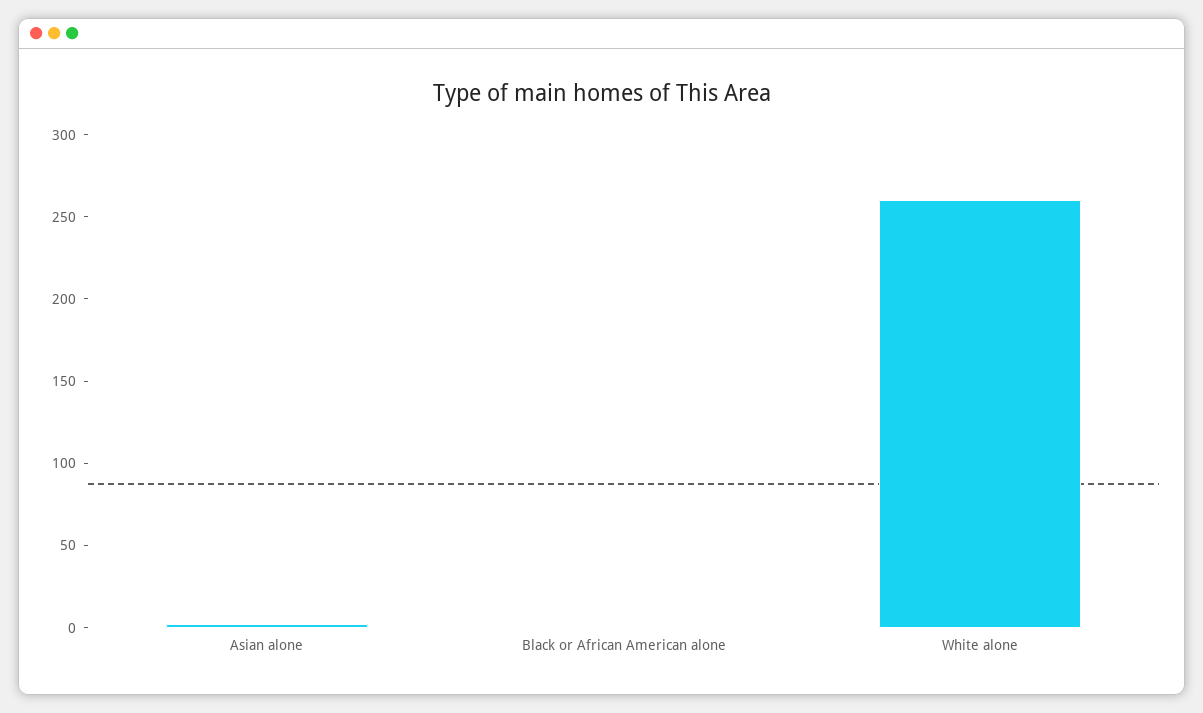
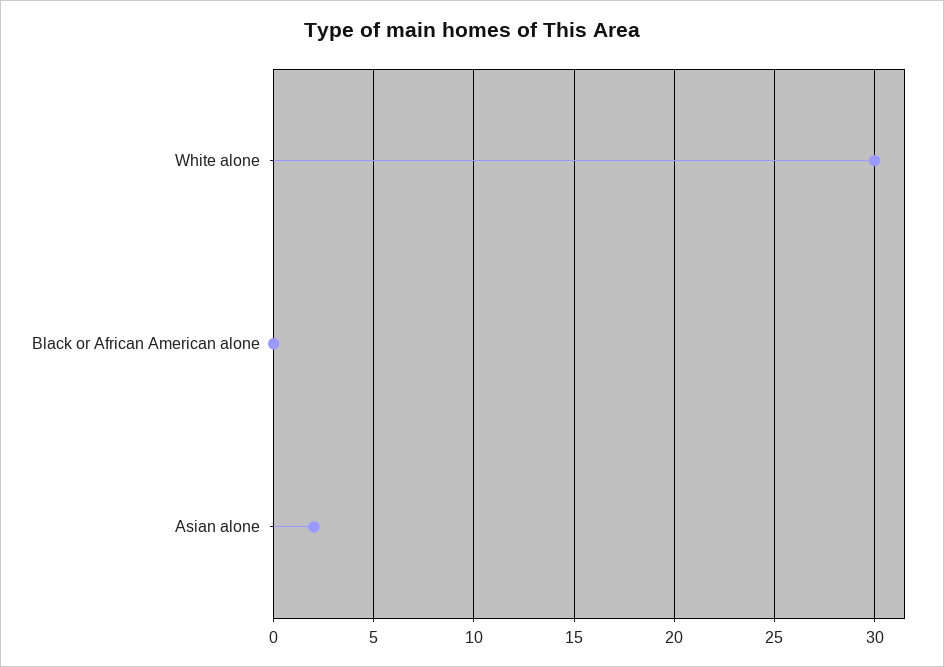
  {
    "Asian alone": 2,
    "Black or African American alone": 0,
-   "White alone": 260
+   "White alone": 30
  }

